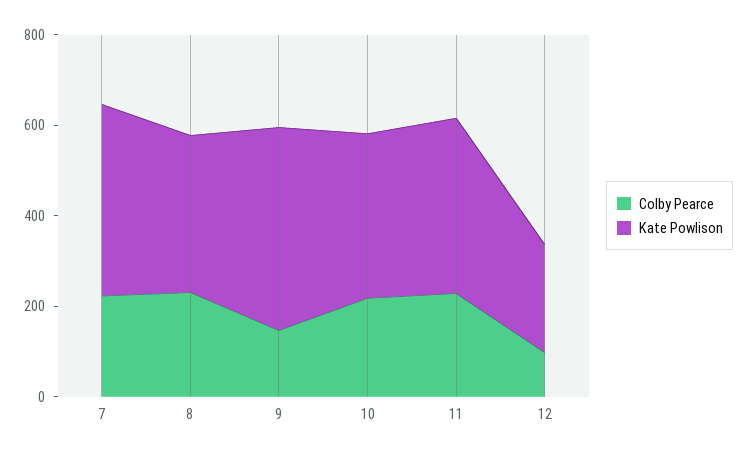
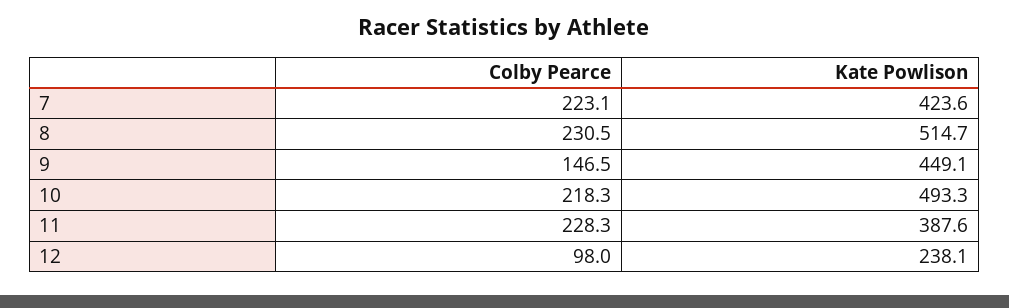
  {
    "Colby Pearce": {
      "7": 223.1,
      "8": 230.5,
      "9": 146.5,
      "10": 218.3,
      "11": 228.3,
      "12": 98
    },
    "Kate Powlison": {
      "7": 423.6,
-     "8": 350,
+     "8": 514.7,
      "9": 449.1,
-     "10": 350,
+     "10": 493.3,
      "11": 387.6,
      "12": 238.1
    }
  }

